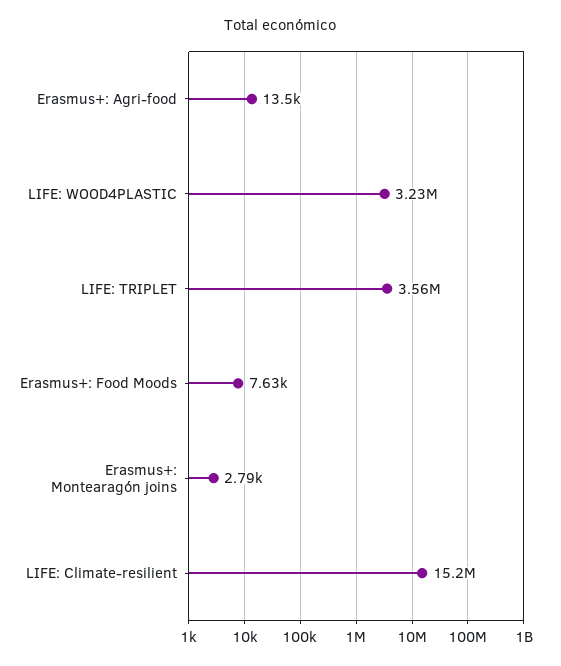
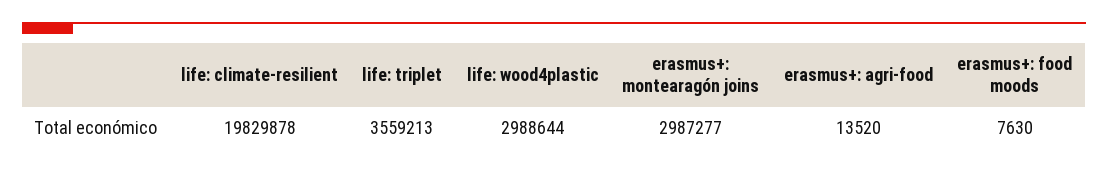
  {
    "Erasmus+: Agri-food": 13520,
-   "LIFE: WOOD4PLASTIC": 3230000,
+   "LIFE: WOOD4PLASTIC": 2988644,
    "LIFE: TRIPLET": 3559213,
    "Erasmus+: Food Moods": 7630,
-   "Erasmus+: Montearagón joins": 2790,
+   "Erasmus+: Montearagón joins": 2987277,
-   "LIFE: Climate-resilient": 15200000
+   "LIFE: Climate-resilient": 19829878
  }

